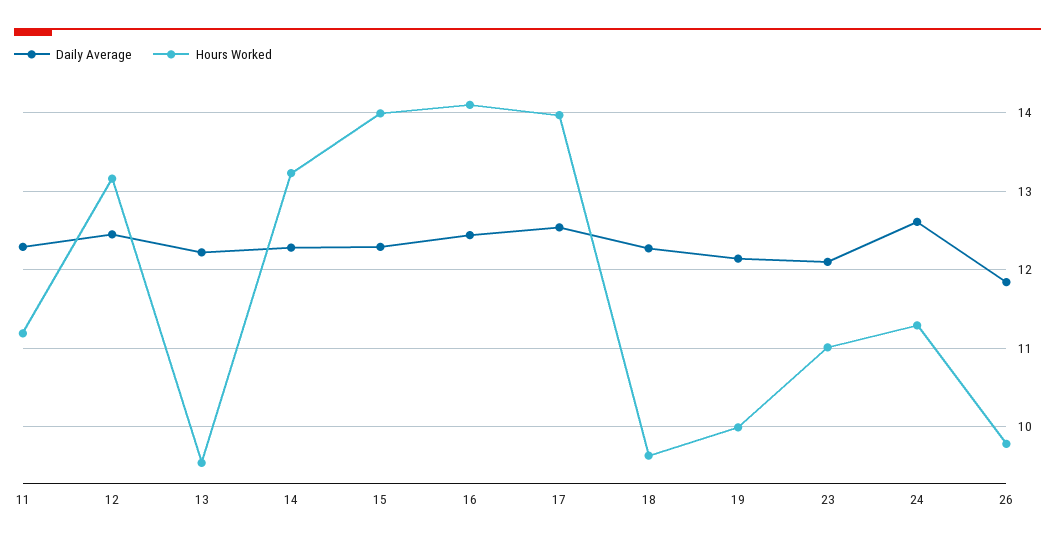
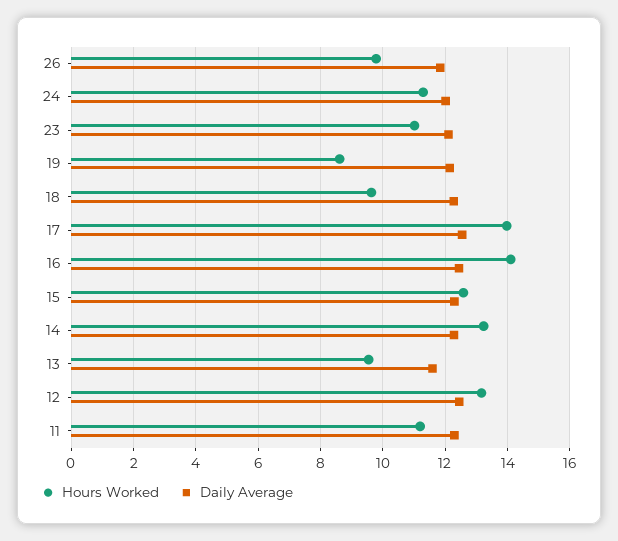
  {
    "Daily Average": {
      "11": 12.3,
      "12": 12.5,
-     "13": 12.2,
+     "13": 11.6,
      "14": 12.3,
      "15": 12.3,
      "16": 12.4,
      "17": 12.5,
      "18": 12.3,
      "19": 12.1,
      "23": 12.1,
-     "24": 12.6,
+     "24": 12,
      "26": 11.8
    },
    "Hours Worked": {
      "11": 11.2,
      "12": 13.2,
      "13": 9.5,
      "14": 13.2,
-     "15": 14,
+     "15": 12.6,
      "16": 14.1,
      "17": 14,
      "18": 9.6,
-     "19": 10,
+     "19": 8.6,
      "23": 11,
      "24": 11.3,
      "26": 9.8
    }
  }

